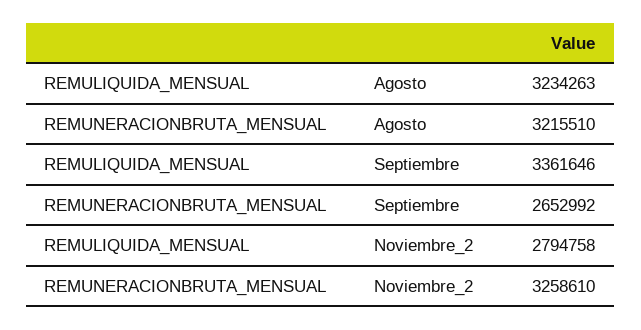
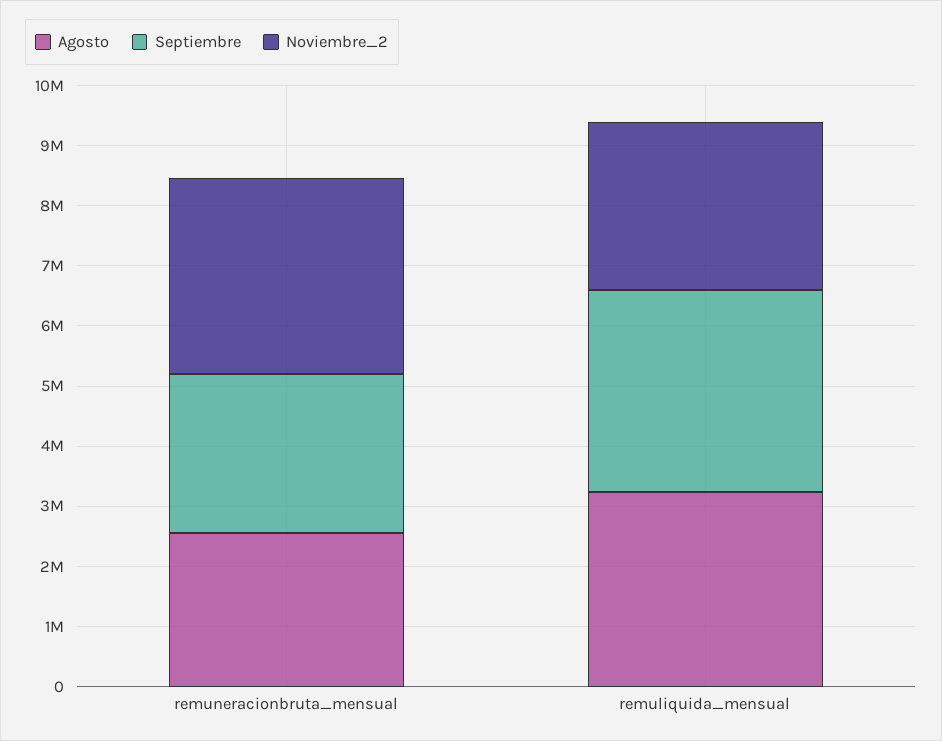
  {
    "Agosto": {
      "REMULIQUIDA_MENSUAL": 3234263,
-     "REMUNERACIONBRUTA_MENSUAL": 3215510
+     "REMUNERACIONBRUTA_MENSUAL": 2600000
    },
    "Septiembre": {
      "REMULIQUIDA_MENSUAL": 3361646,
      "REMUNERACIONBRUTA_MENSUAL": 2652992
    },
    "Noviembre_2": {
      "REMULIQUIDA_MENSUAL": 2794758,
      "REMUNERACIONBRUTA_MENSUAL": 3258610
    }
  }

